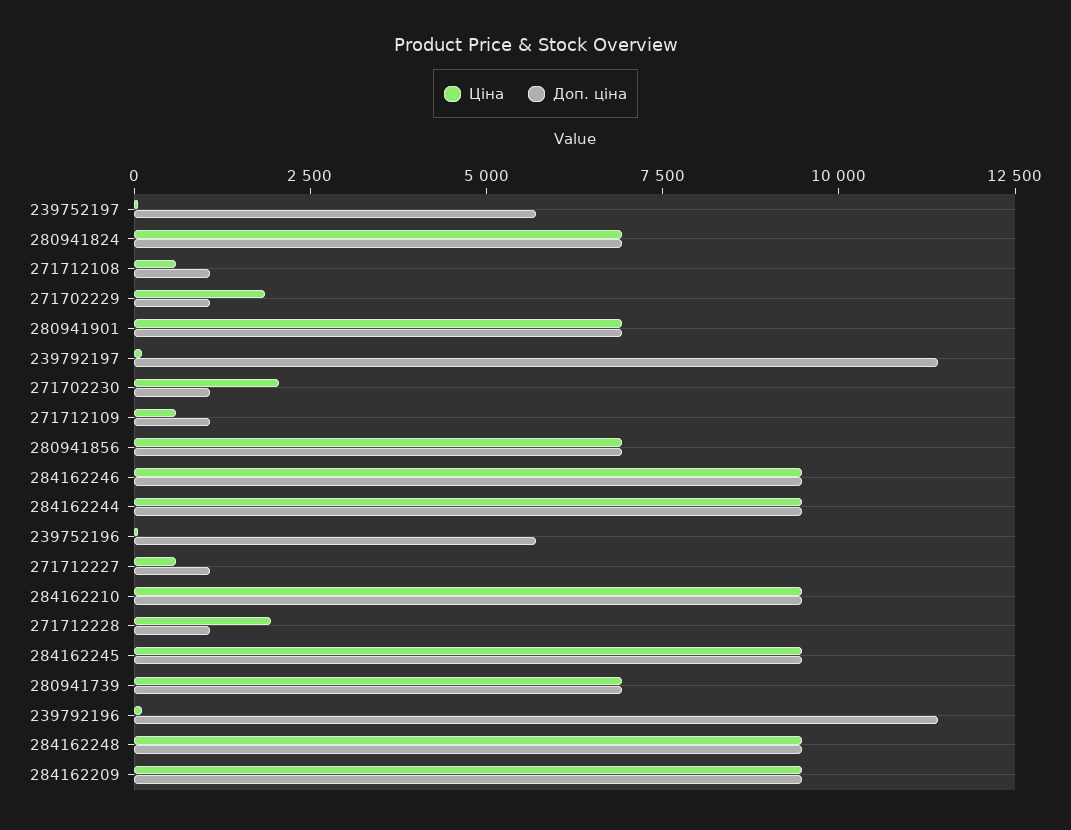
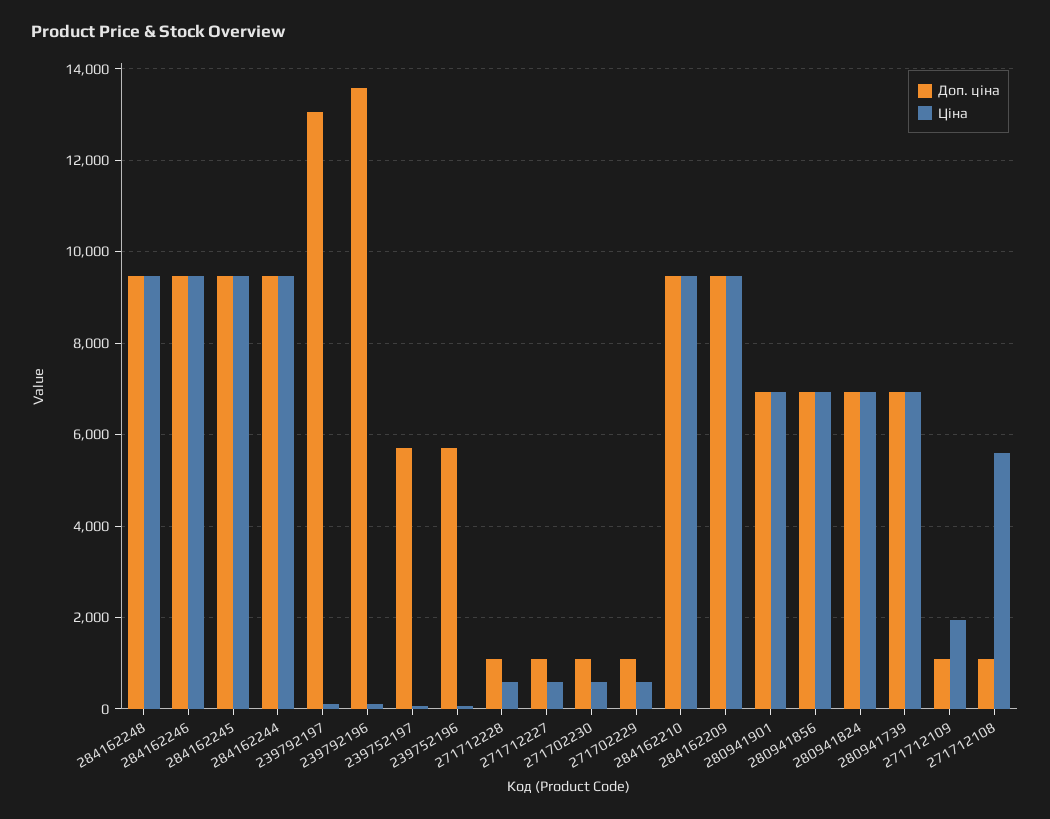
  {
    "Ціна": {
      "239752197": 0,
      "280941824": 7000,
-     "271712108": 500,
+     "271712108": 5600,
-     "271702229": 2000,
+     "271702229": 600,
      "280941901": 7000,
      "239792197": 200,
-     "271702230": 2000,
+     "271702230": 600,
-     "271712109": 500,
+     "271712109": 2000,
      "280941856": 7000,
      "284162246": 9400,
      "284162244": 9400,
      "239752196": 0,
      "271712227": 600,
      "284162210": 9400,
-     "271712228": 2000,
+     "271712228": 600,
      "284162245": 9400,
      "280941739": 7000,
      "239792196": 200,
      "284162248": 9400,
      "284162209": 9400
    },
    "Доп. ціна": {
      "239752197": 5800,
      "280941824": 7000,
      "271712108": 1000,
      "271702229": 1000,
      "280941901": 7000,
-     "239792197": 11500,
+     "239792197": 13000,
      "271702230": 1000,
      "271712109": 1000,
      "280941856": 7000,
      "284162246": 9400,
      "284162244": 9400,
      "239752196": 5800,
      "271712227": 1000,
      "284162210": 9400,
      "271712228": 1000,
      "284162245": 9400,
      "280941739": 7000,
-     "239792196": 11500,
+     "239792196": 13600,
      "284162248": 9400,
      "284162209": 9400
    }
  }

